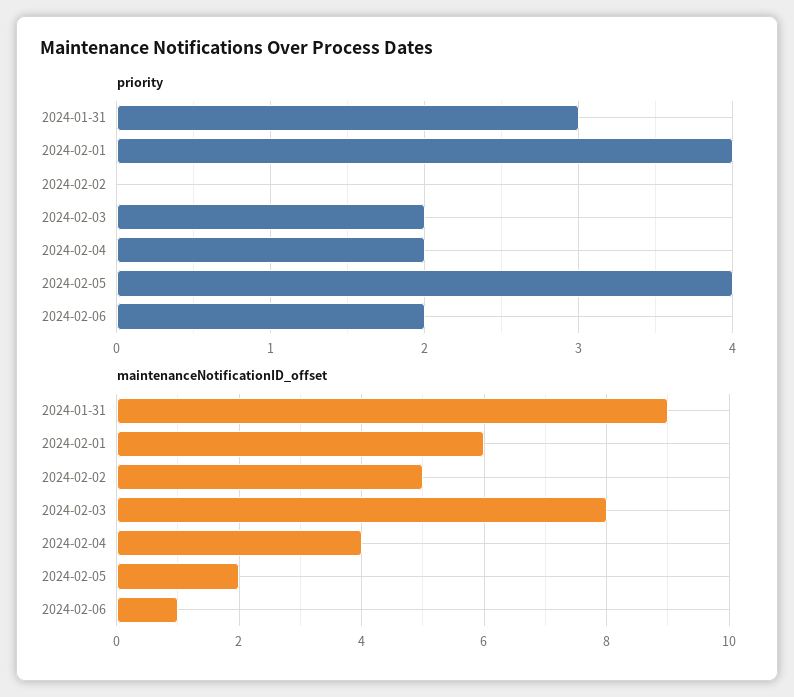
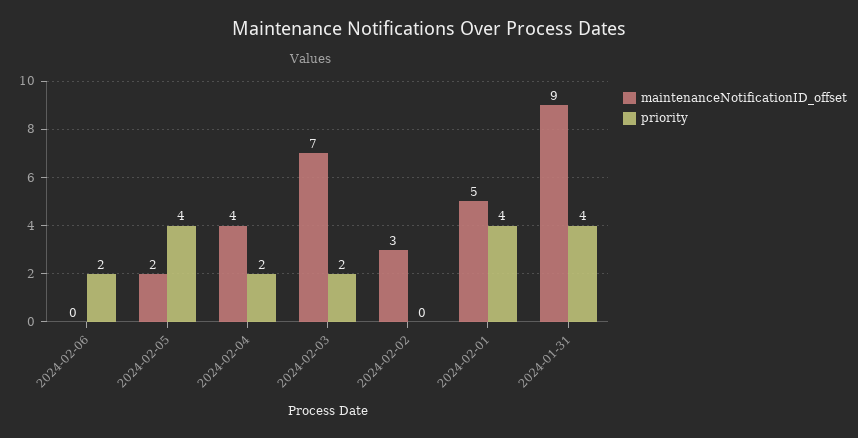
  {
    "priority": {
-     "2024-01-31": 3,
+     "2024-01-31": 4,
      "2024-02-01": 4,
      "2024-02-02": 0,
      "2024-02-03": 2,
      "2024-02-04": 2,
      "2024-02-05": 4,
      "2024-02-06": 2
    },
    "maintenanceNotificationID_offset": {
      "2024-01-31": 9,
-     "2024-02-01": 6,
+     "2024-02-01": 5,
-     "2024-02-02": 5,
+     "2024-02-02": 3,
-     "2024-02-03": 8,
+     "2024-02-03": 7,
      "2024-02-04": 4,
      "2024-02-05": 2,
-     "2024-02-06": 1
+     "2024-02-06": 0
    }
  }

